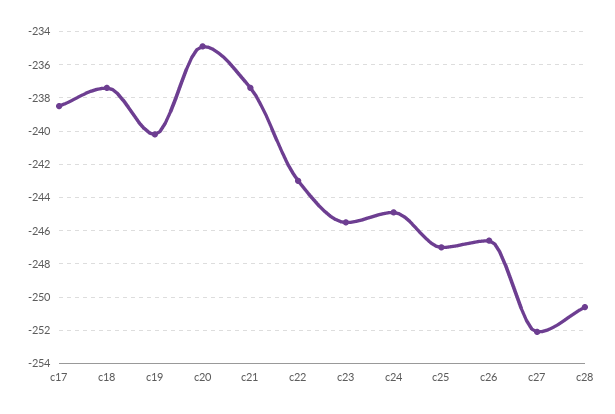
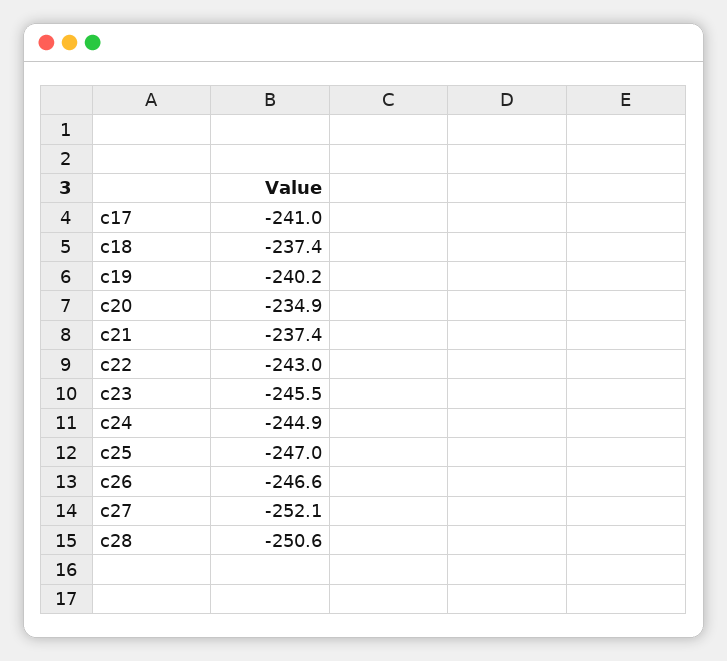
  {
-   "c17": -238.5,
+   "c17": -241,
    "c18": -237.4,
    "c19": -240.2,
    "c20": -234.9,
    "c21": -237.4,
    "c22": -243,
    "c23": -245.5,
    "c24": -244.9,
    "c25": -247,
    "c26": -246.6,
    "c27": -252.1,
    "c28": -250.6
  }

